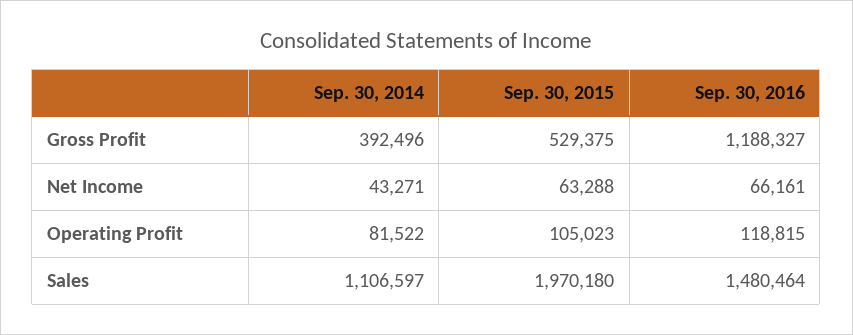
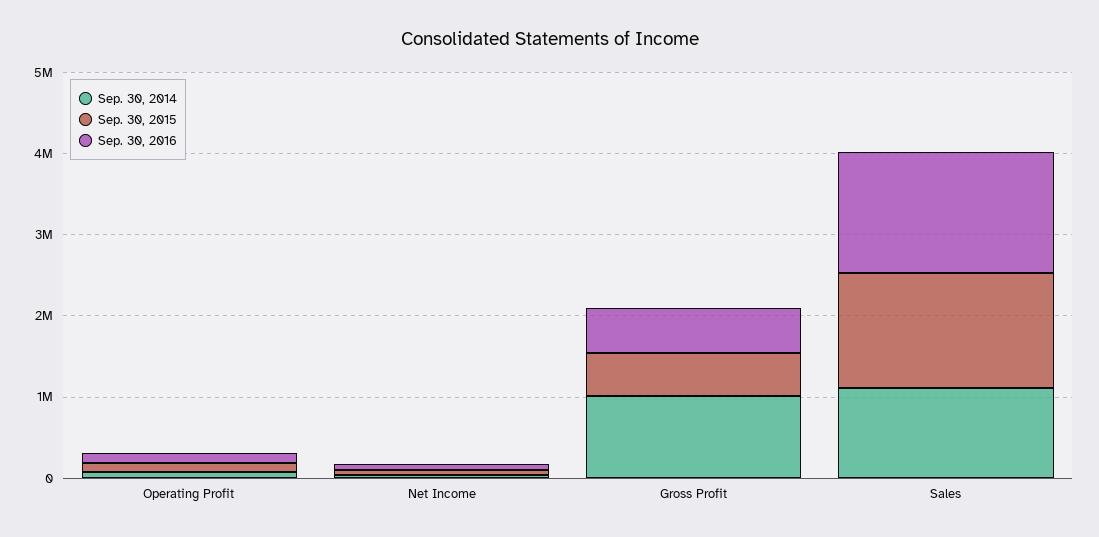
  {
    "Sep. 30, 2014": {
-     "Gross Profit": 392496,
+     "Gross Profit": 1000000,
      "Net Income": 43271,
      "Operating Profit": 81522,
      "Sales": 1106597
    },
    "Sep. 30, 2015": {
      "Gross Profit": 529375,
      "Net Income": 63288,
      "Operating Profit": 105023,
-     "Sales": 1970180
+     "Sales": 1400000
    },
    "Sep. 30, 2016": {
-     "Gross Profit": 1188327,
+     "Gross Profit": 600000,
      "Net Income": 66161,
      "Operating Profit": 118815,
      "Sales": 1480464
    }
  }

